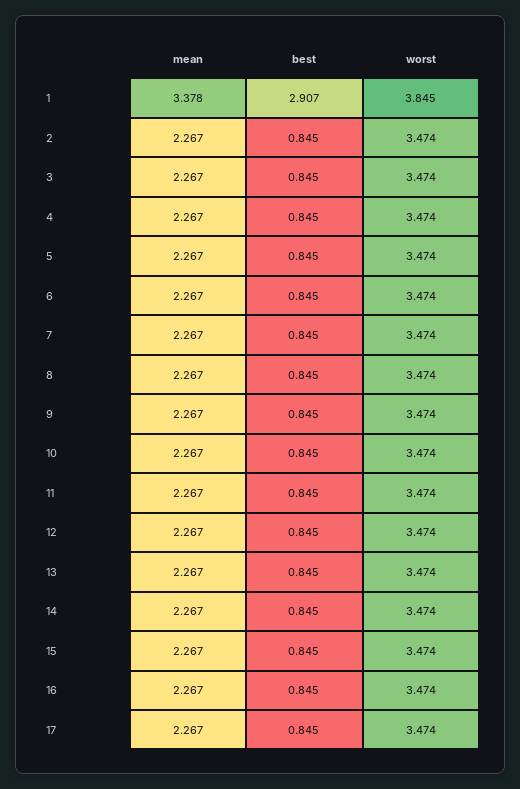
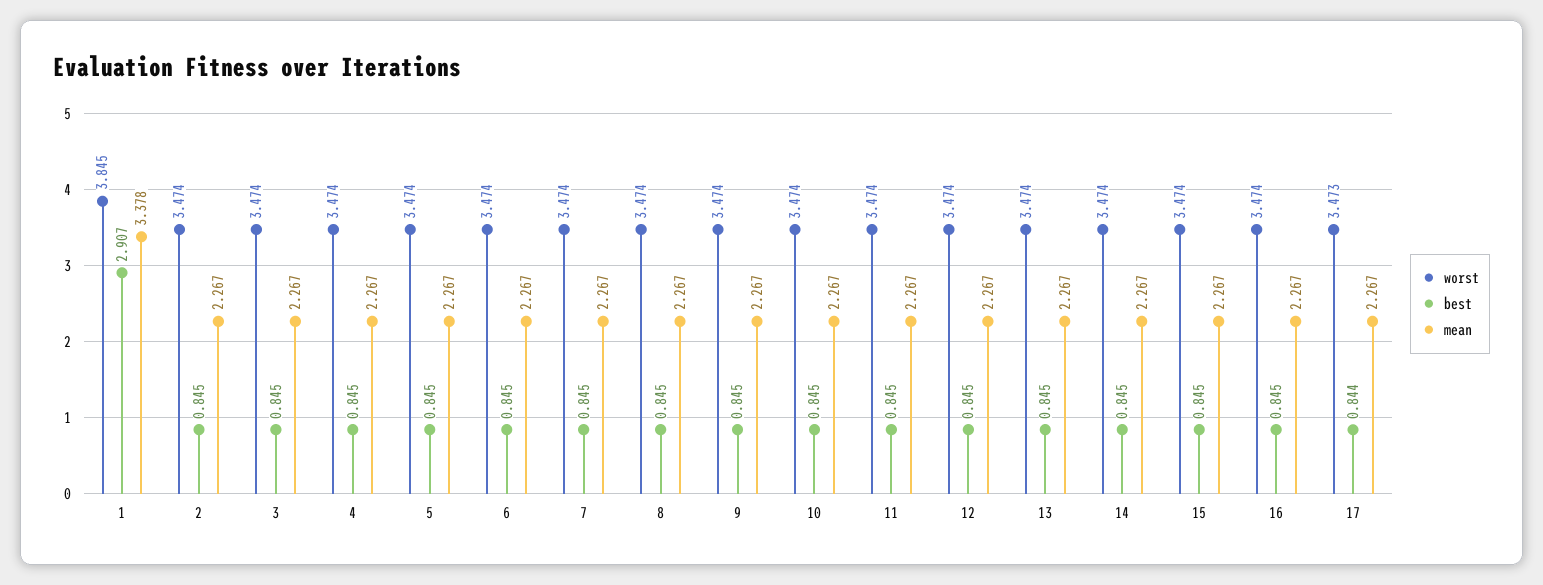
  {
    "mean": {
      "1": 3.378,
      "2": 2.267,
      "3": 2.267,
      "4": 2.267,
      "5": 2.267,
      "6": 2.267,
      "7": 2.267,
      "8": 2.267,
      "9": 2.267,
      "10": 2.267,
      "11": 2.267,
      "12": 2.267,
      "13": 2.267,
      "14": 2.267,
      "15": 2.267,
      "16": 2.267,
      "17": 2.267
    },
    "best": {
      "1": 2.907,
      "2": 0.845,
      "3": 0.845,
      "4": 0.845,
      "5": 0.845,
      "6": 0.845,
      "7": 0.845,
      "8": 0.845,
      "9": 0.845,
      "10": 0.845,
      "11": 0.845,
      "12": 0.845,
      "13": 0.845,
      "14": 0.845,
      "15": 0.845,
      "16": 0.845,
-     "17": 0.845
+     "17": 0.844
    },
    "worst": {
      "1": 3.845,
      "2": 3.474,
      "3": 3.474,
      "4": 3.474,
      "5": 3.474,
      "6": 3.474,
      "7": 3.474,
      "8": 3.474,
      "9": 3.474,
      "10": 3.474,
      "11": 3.474,
      "12": 3.474,
      "13": 3.474,
      "14": 3.474,
      "15": 3.474,
      "16": 3.474,
-     "17": 3.474
+     "17": 3.473
    }
  }

